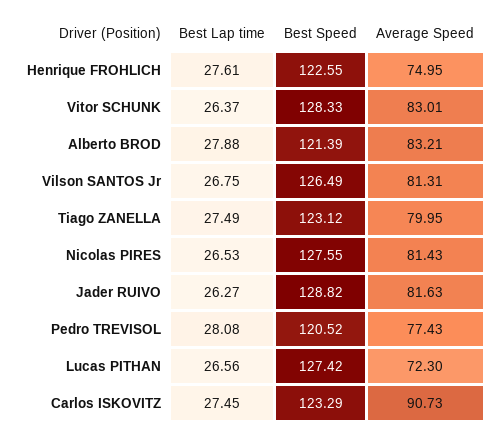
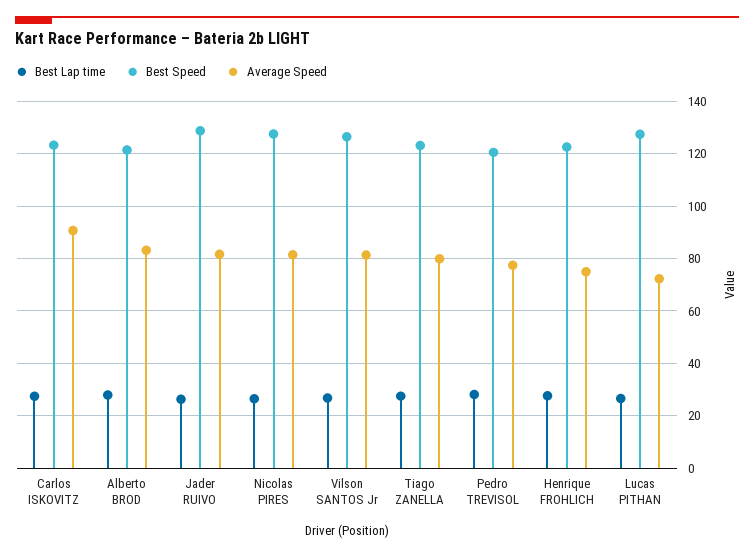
  {
    "Best Lap time": {
      "Henrique FROHLICH": 27.61,
-     "Vitor SCHUNK": 26.37,
      "Alberto BROD": 27.88,
      "Vilson SANTOS Jr": 26.75,
      "Tiago ZANELLA": 27.49,
      "Nicolas PIRES": 26.53,
      "Jader RUIVO": 26.27,
      "Pedro TREVISOL": 28.08,
      "Lucas PITHAN": 26.56,
      "Carlos ISKOVITZ": 27.45
    },
    "Best Speed": {
      "Henrique FROHLICH": 122.55,
-     "Vitor SCHUNK": 128.33,
      "Alberto BROD": 121.39,
      "Vilson SANTOS Jr": 126.49,
      "Tiago ZANELLA": 123.12,
      "Nicolas PIRES": 127.55,
      "Jader RUIVO": 128.82,
      "Pedro TREVISOL": 120.52,
      "Lucas PITHAN": 127.42,
      "Carlos ISKOVITZ": 123.29
    },
    "Average Speed": {
      "Henrique FROHLICH": 74.95,
-     "Vitor SCHUNK": 83.01,
      "Alberto BROD": 83.21,
      "Vilson SANTOS Jr": 81.31,
      "Tiago ZANELLA": 79.95,
      "Nicolas PIRES": 81.43,
      "Jader RUIVO": 81.63,
      "Pedro TREVISOL": 77.43,
      "Lucas PITHAN": 72.3,
      "Carlos ISKOVITZ": 90.73
    }
  }

